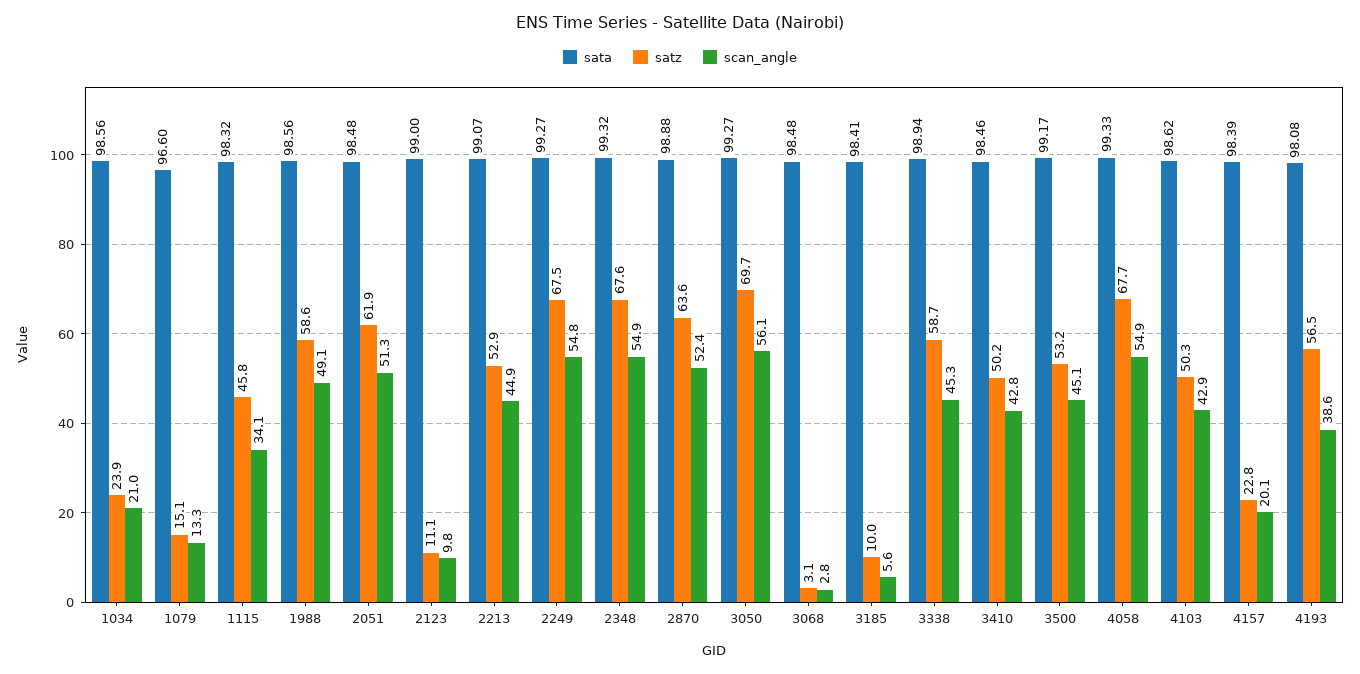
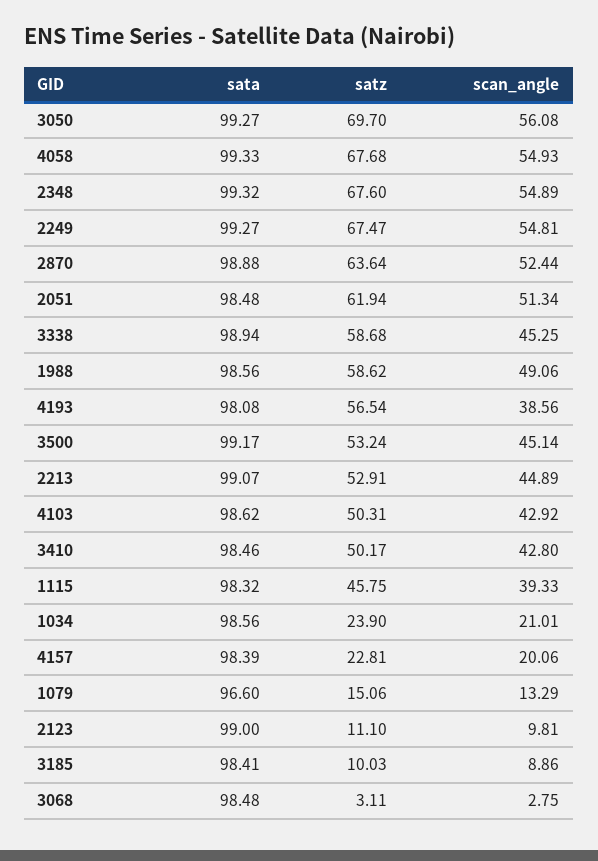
  {
    "sata": {
      "1034": 98.56,
      "1079": 96.6,
      "1115": 98.32,
      "1988": 98.56,
      "2051": 98.48,
      "2123": 99,
      "2213": 99.07,
      "2249": 99.27,
      "2348": 99.32,
      "2870": 98.88,
      "3050": 99.27,
      "3068": 98.48,
      "3185": 98.41,
      "3338": 98.94,
      "3410": 98.46,
      "3500": 99.17,
      "4058": 99.33,
      "4103": 98.62,
      "4157": 98.39,
      "4193": 98.08
    },
    "satz": {
      "1034": 23.9,
      "1079": 15.06,
      "1115": 45.75,
      "1988": 58.62,
      "2051": 61.94,
      "2123": 11.1,
      "2213": 52.91,
      "2249": 67.47,
      "2348": 67.6,
      "2870": 63.64,
      "3050": 69.7,
      "3068": 3.11,
      "3185": 10.03,
      "3338": 58.68,
      "3410": 50.17,
      "3500": 53.24,
      "4058": 67.68,
      "4103": 50.31,
      "4157": 22.81,
      "4193": 56.54
    },
    "scan_angle": {
      "1034": 21.01,
      "1079": 13.29,
-     "1115": 34.1,
+     "1115": 39.33,
      "1988": 49.06,
      "2051": 51.34,
      "2123": 9.81,
      "2213": 44.89,
      "2249": 54.81,
      "2348": 54.89,
      "2870": 52.44,
      "3050": 56.08,
      "3068": 2.75,
-     "3185": 5.6,
+     "3185": 8.86,
      "3338": 45.25,
      "3410": 42.8,
      "3500": 45.14,
      "4058": 54.93,
      "4103": 42.92,
      "4157": 20.06,
      "4193": 38.56
    }
  }

